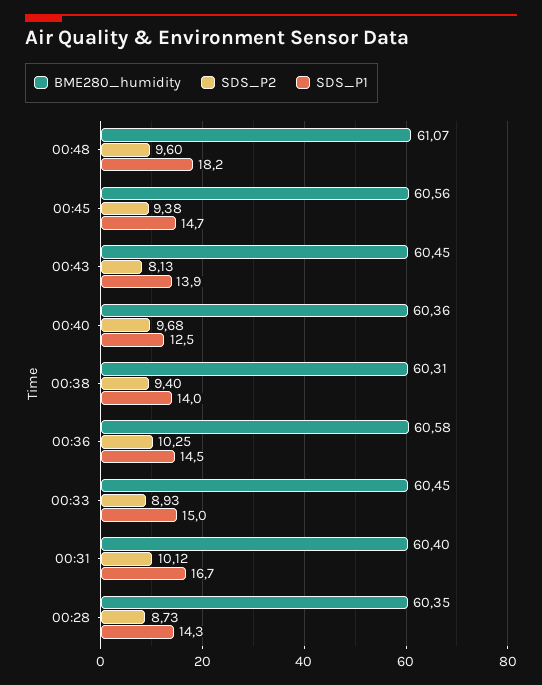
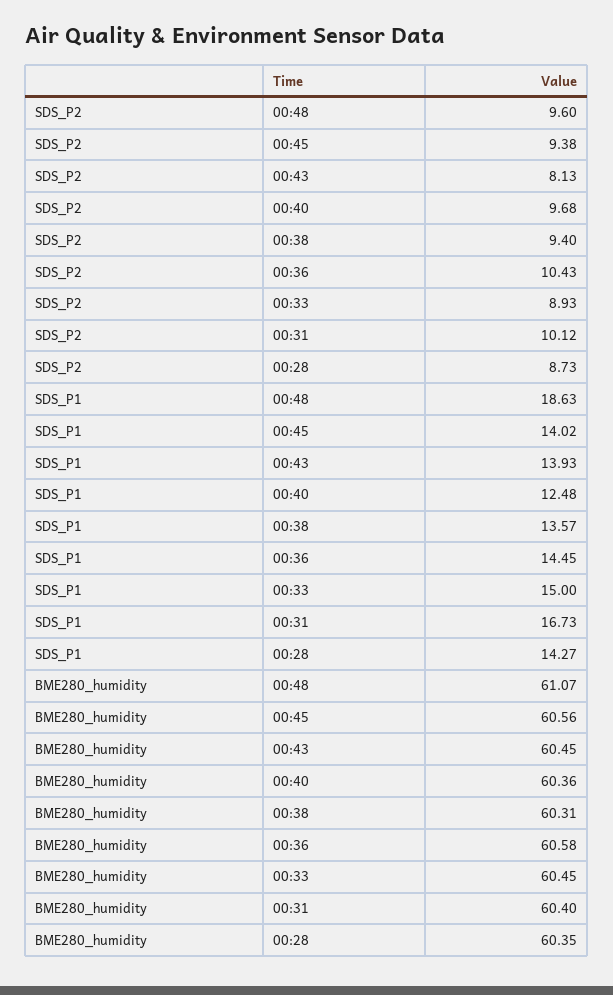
  {
    "BME280_humidity": {
      "00:48": 61.07,
      "00:45": 60.56,
      "00:43": 60.45,
      "00:40": 60.36,
      "00:38": 60.31,
      "00:36": 60.58,
      "00:33": 60.45,
      "00:31": 60.4,
      "00:28": 60.35
    },
    "SDS_P2": {
      "00:48": 9.6,
      "00:45": 9.38,
      "00:43": 8.13,
      "00:40": 9.68,
      "00:38": 9.4,
-     "00:36": 10.25,
+     "00:36": 10.43,
      "00:33": 8.93,
      "00:31": 10.12,
      "00:28": 8.73
    },
    "SDS_P1": {
-     "00:48": 18.2,
+     "00:48": 18.63,
-     "00:45": 14.7,
+     "00:45": 14.02,
      "00:43": 13.93,
      "00:40": 12.48,
-     "00:38": 14,
+     "00:38": 13.57,
      "00:36": 14.45,
      "00:33": 15,
      "00:31": 16.73,
      "00:28": 14.27
    }
  }

